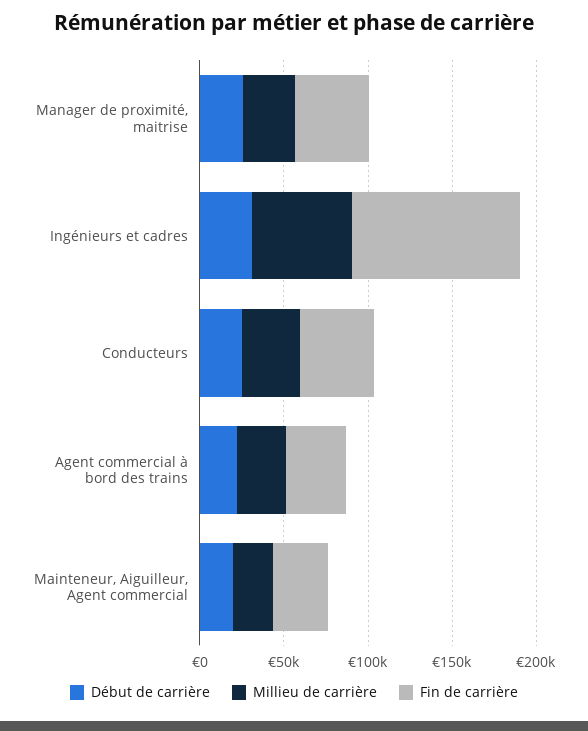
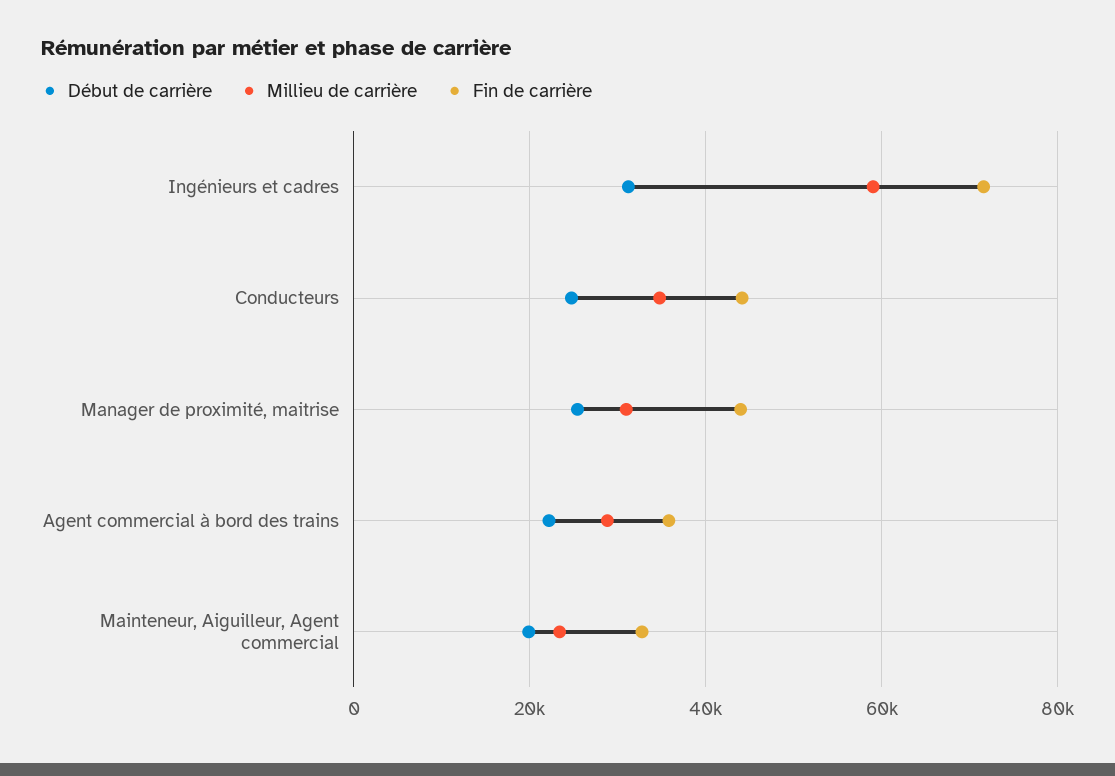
  {
    "Début de carrière": {
      "Manager de proximité, maitrise": 26000,
      "Ingénieurs et cadres": 32000,
      "Conducteurs": 24000,
      "Agent commercial à bord des trains": 22000,
      "Mainteneur, Aiguilleur, Agent commercial": 20000
    },
    "Millieu de carrière": {
      "Manager de proximité, maitrise": 30000,
      "Ingénieurs et cadres": 58000,
      "Conducteurs": 34000,
      "Agent commercial à bord des trains": 28000,
      "Mainteneur, Aiguilleur, Agent commercial": 24000
    },
    "Fin de carrière": {
      "Manager de proximité, maitrise": 44000,
-     "Ingénieurs et cadres": 100000,
+     "Ingénieurs et cadres": 72000,
      "Conducteurs": 44000,
      "Agent commercial à bord des trains": 36000,
      "Mainteneur, Aiguilleur, Agent commercial": 32000
    }
  }

